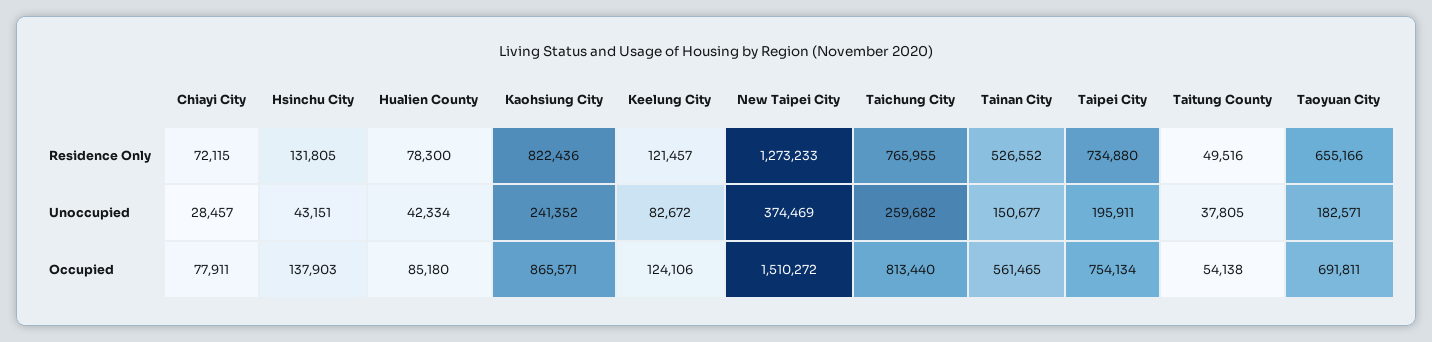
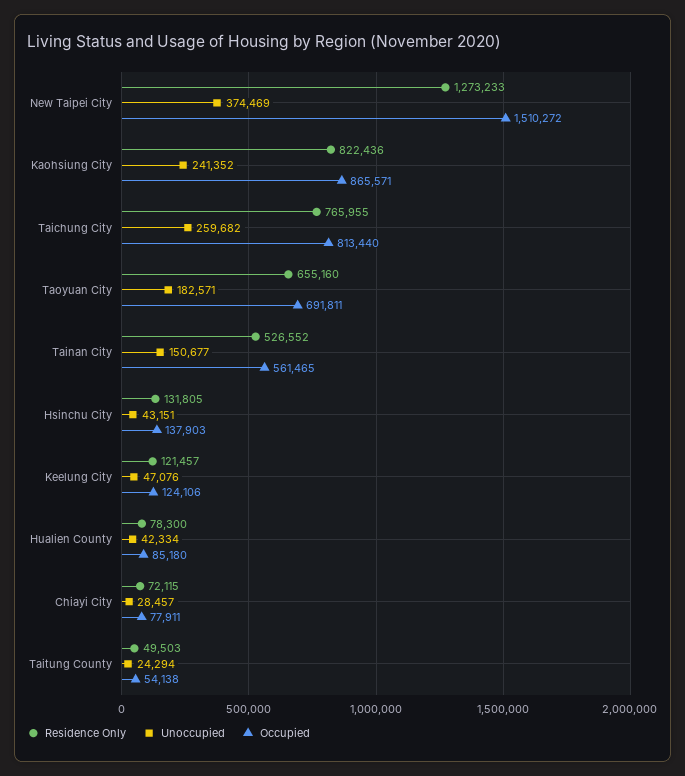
  {
    "Residence Only": {
      "Chiayi City": 72115,
      "Hsinchu City": 131805,
      "Hualien County": 78300,
      "Kaohsiung City": 822436,
      "Keelung City": 121457,
      "New Taipei City": 1273233,
      "Taichung City": 765955,
      "Tainan City": 526552,
-     "Taipei City": 734880,
-     "Taitung County": 49516,
+     "Taitung County": 49503,
-     "Taoyuan City": 655166
+     "Taoyuan City": 655160
    },
    "Unoccupied": {
      "Chiayi City": 28457,
      "Hsinchu City": 43151,
      "Hualien County": 42334,
      "Kaohsiung City": 241352,
-     "Keelung City": 82672,
+     "Keelung City": 47076,
      "New Taipei City": 374469,
      "Taichung City": 259682,
      "Tainan City": 150677,
-     "Taipei City": 195911,
-     "Taitung County": 37805,
+     "Taitung County": 24294,
      "Taoyuan City": 182571
    },
    "Occupied": {
      "Chiayi City": 77911,
      "Hsinchu City": 137903,
      "Hualien County": 85180,
      "Kaohsiung City": 865571,
      "Keelung City": 124106,
      "New Taipei City": 1510272,
      "Taichung City": 813440,
      "Tainan City": 561465,
-     "Taipei City": 754134,
      "Taitung County": 54138,
      "Taoyuan City": 691811
    }
  }

